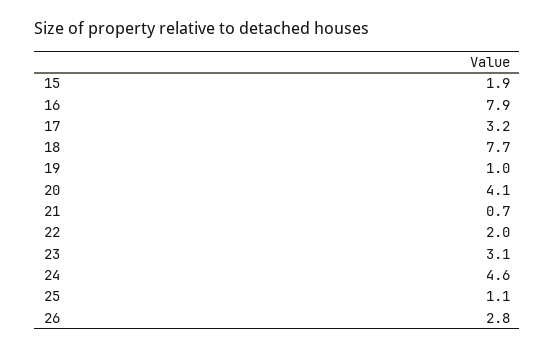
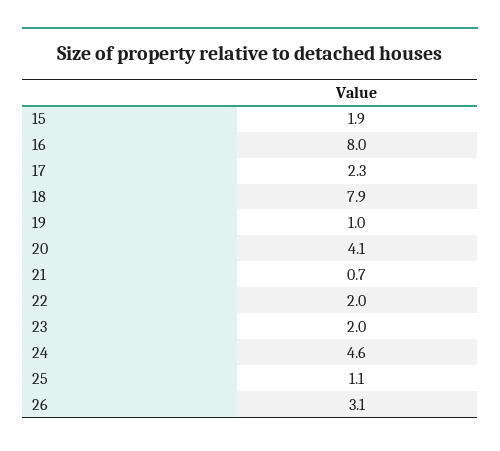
  {
    "15": 1.9,
-   "16": 7.9,
+   "16": 8,
-   "17": 3.2,
+   "17": 2.3,
-   "18": 7.7,
+   "18": 7.9,
    "19": 1,
    "20": 4.1,
    "21": 0.7,
    "22": 2,
-   "23": 3.1,
+   "23": 2,
    "24": 4.6,
    "25": 1.1,
-   "26": 2.8
+   "26": 3.1
  }

